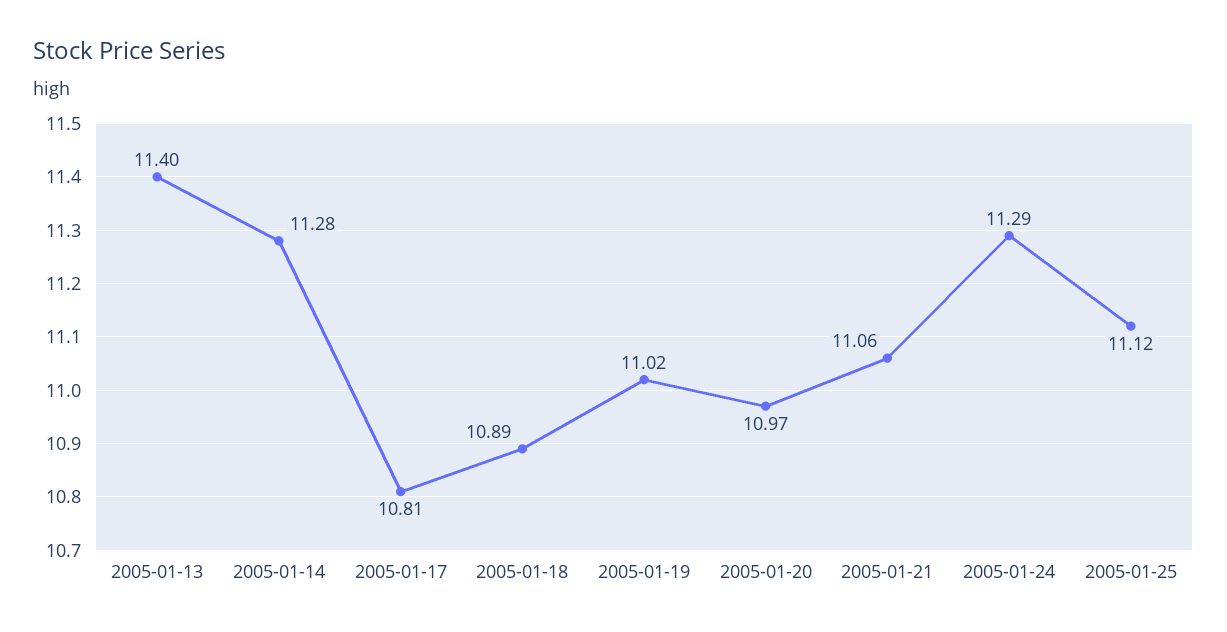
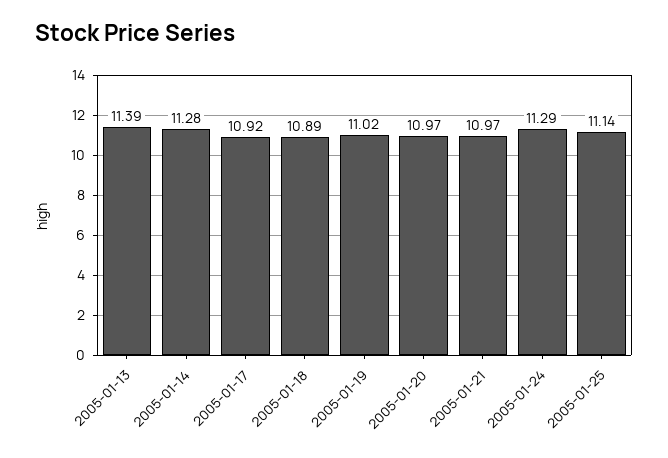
  {
-   "2005-01-13": 11.4,
+   "2005-01-13": 11.39,
    "2005-01-14": 11.28,
-   "2005-01-17": 10.81,
+   "2005-01-17": 10.92,
    "2005-01-18": 10.89,
    "2005-01-19": 11.02,
    "2005-01-20": 10.97,
-   "2005-01-21": 11.06,
+   "2005-01-21": 10.97,
    "2005-01-24": 11.29,
-   "2005-01-25": 11.12
+   "2005-01-25": 11.14
  }

